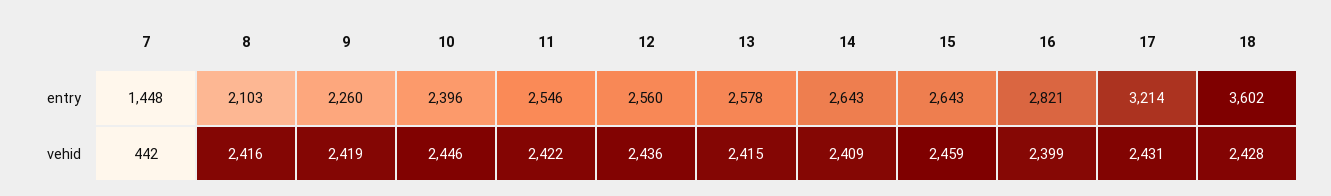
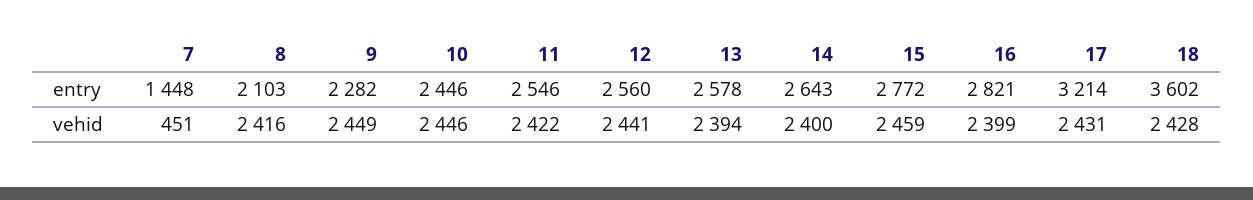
  {
    "7": {
      "entry": 1448,
-     "vehid": 442
+     "vehid": 451
    },
    "8": {
      "entry": 2103,
      "vehid": 2416
    },
    "9": {
-     "entry": 2260,
+     "entry": 2282,
-     "vehid": 2419
+     "vehid": 2449
    },
    "10": {
-     "entry": 2396,
+     "entry": 2446,
      "vehid": 2446
    },
    "11": {
      "entry": 2546,
      "vehid": 2422
    },
    "12": {
      "entry": 2560,
-     "vehid": 2436
+     "vehid": 2441
    },
    "13": {
      "entry": 2578,
-     "vehid": 2415
+     "vehid": 2394
    },
    "14": {
      "entry": 2643,
-     "vehid": 2409
+     "vehid": 2400
    },
    "15": {
-     "entry": 2643,
+     "entry": 2772,
      "vehid": 2459
    },
    "16": {
      "entry": 2821,
      "vehid": 2399
    },
    "17": {
      "entry": 3214,
      "vehid": 2431
    },
    "18": {
      "entry": 3602,
      "vehid": 2428
    }
  }

